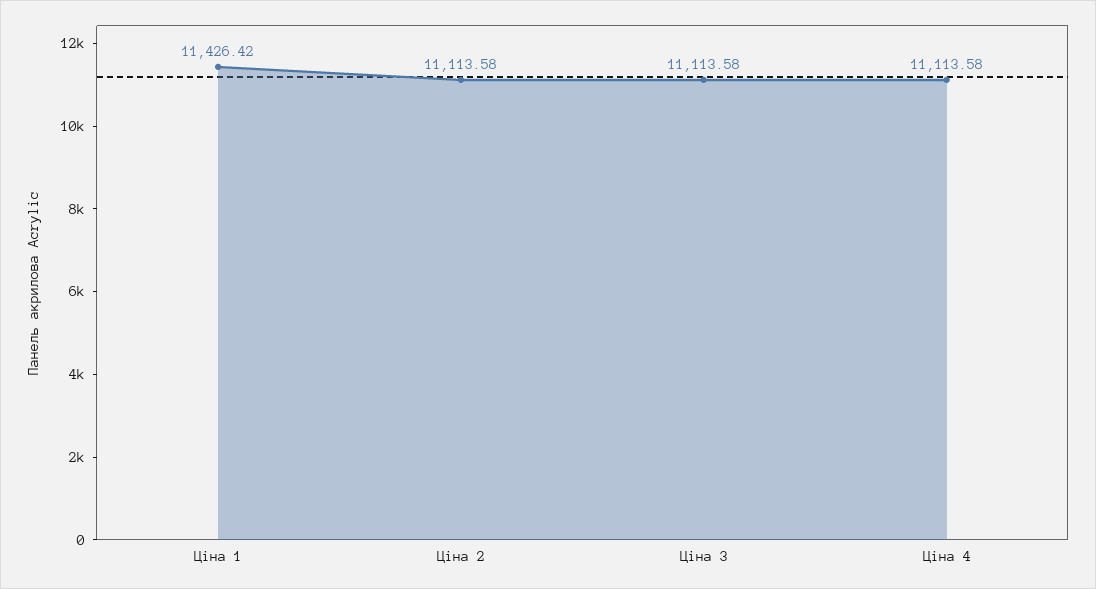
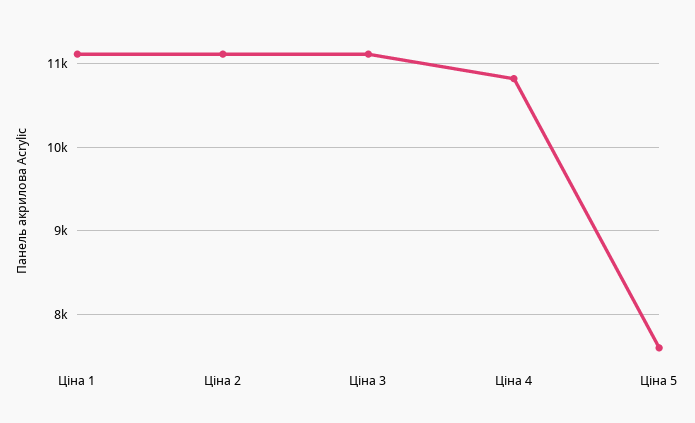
  {
-   "Ціна 1": 11426.42,
+   "Ціна 1": 11100,
    "Ціна 2": 11113.58,
    "Ціна 3": 11113.58,
-   "Ціна 4": 11113.58
+   "Ціна 4": 10800,
+   "Ціна 5": 7600
  }

